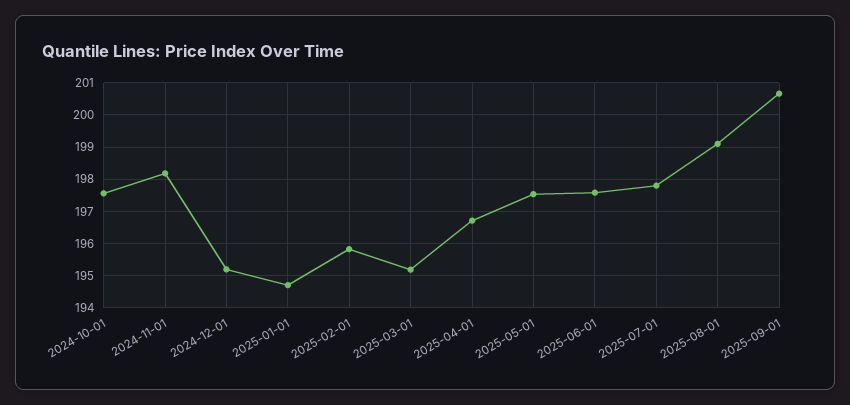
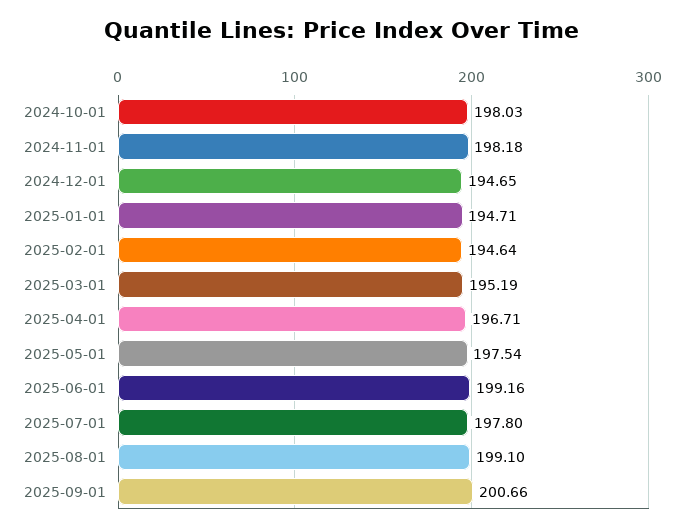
  {
-   "2024-10-01": 197.6,
+   "2024-10-01": 198.03,
    "2024-11-01": 198.18,
-   "2024-12-01": 195.2,
+   "2024-12-01": 194.65,
    "2025-01-01": 194.71,
-   "2025-02-01": 195.8,
+   "2025-02-01": 194.64,
    "2025-03-01": 195.19,
    "2025-04-01": 196.71,
    "2025-05-01": 197.54,
-   "2025-06-01": 197.6,
+   "2025-06-01": 199.16,
    "2025-07-01": 197.8,
    "2025-08-01": 199.1,
    "2025-09-01": 200.66
  }

